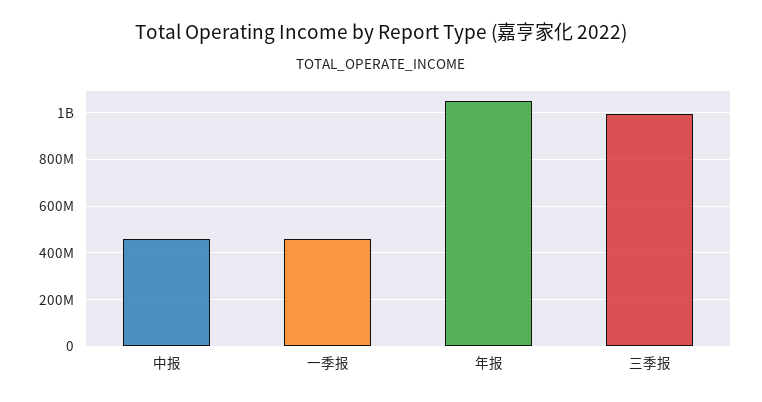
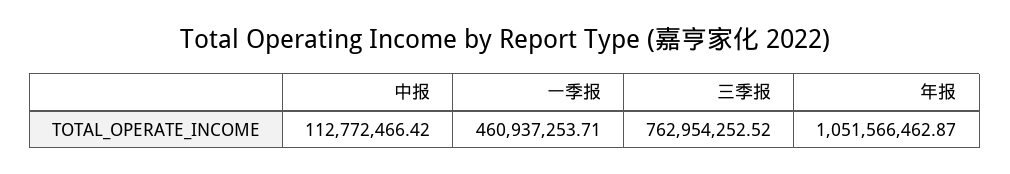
  {
-   "中报": 450000000,
+   "中报": 112772466.42,
    "一季报": 460937253.71,
    "年报": 1051566462.87,
-   "三季报": 1000000000
+   "三季报": 762954252.52
  }

